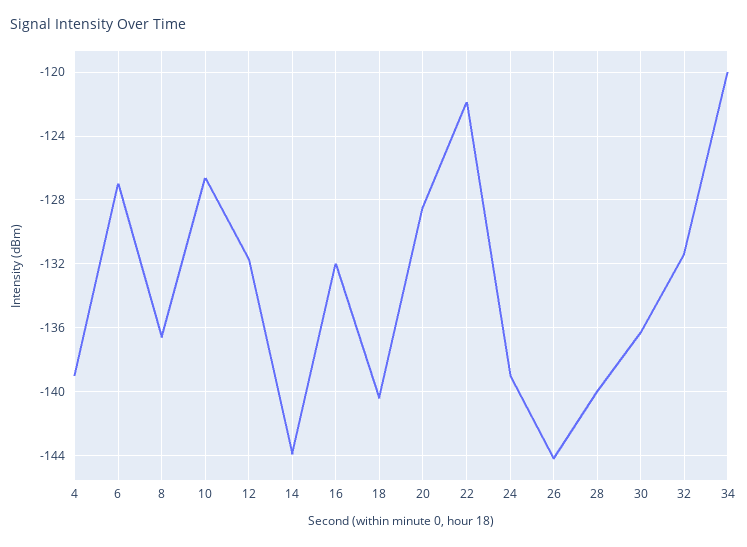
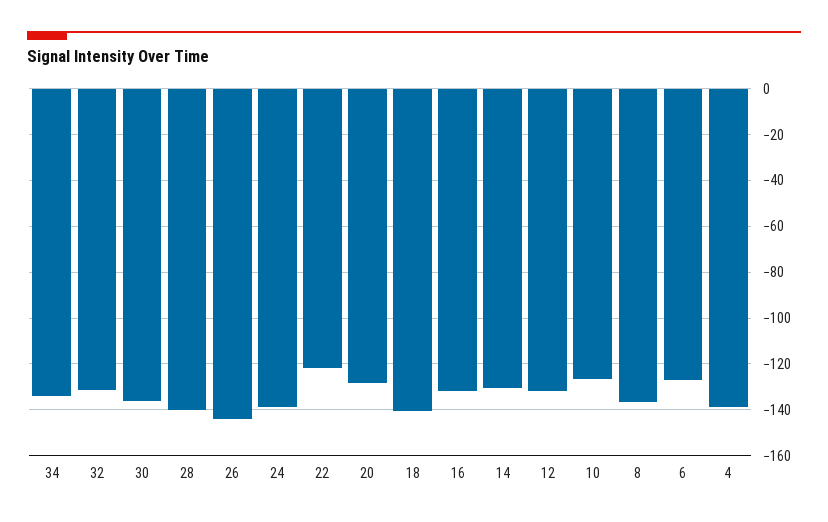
  {
    "4": -139,
    "6": -127,
    "8": -136.5,
    "10": -126.5,
    "12": -131.5,
-   "14": -144,
+   "14": -130,
    "16": -132,
    "18": -140.5,
    "20": -128.5,
    "22": -122,
    "24": -139,
    "26": -144,
    "28": -140,
    "30": -136.5,
    "32": -131.5,
-   "34": -120
+   "34": -135
  }

